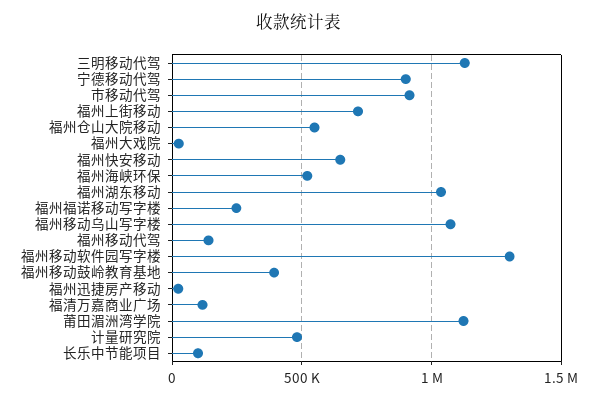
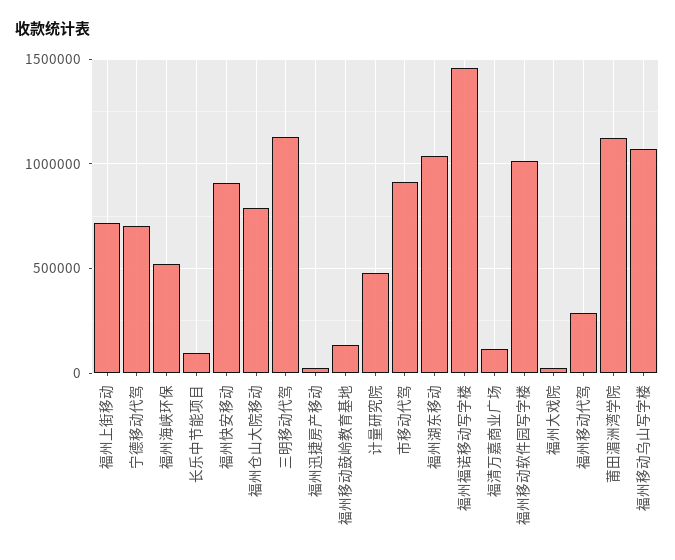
  {
    "三明移动代驾": 1150000,
-   "宁德移动代驾": 900000,
+   "宁德移动代驾": 700000,
    "市移动代驾": 900000,
    "福州上街移动": 700000,
-   "福州仓山大院移动": 550000,
+   "福州仓山大院移动": 800000,
    "福州大戏院": 50000,
-   "福州快安移动": 650000,
+   "福州快安移动": 900000,
    "福州海峡环保": 500000,
    "福州湖东移动": 1050000,
-   "福州福诺移动写字楼": 250000,
+   "福州福诺移动写字楼": 1450000,
    "福州移动乌山写字楼": 1050000,
-   "福州移动代驾": 150000,
+   "福州移动代驾": 300000,
-   "福州移动软件园写字楼": 1300000,
+   "福州移动软件园写字楼": 1000000,
-   "福州移动鼓岭教育基地": 400000,
+   "福州移动鼓岭教育基地": 150000,
    "福州迅捷房产移动": 0,
    "福清万嘉商业广场": 100000,
    "莆田湄洲湾学院": 1100000,
    "计量研究院": 500000,
    "长乐中节能项目": 100000
  }

